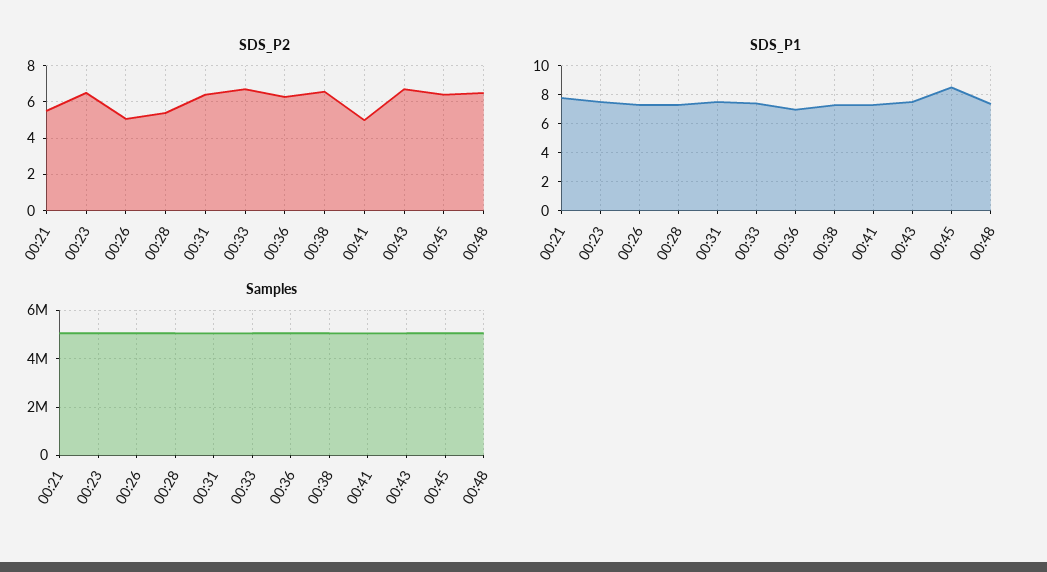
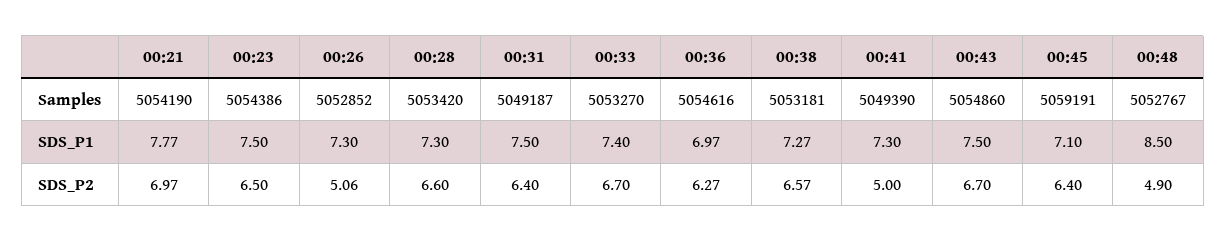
  {
    "SDS_P2": {
-     "00:21": 5.5,
+     "00:21": 6.97,
      "00:23": 6.5,
      "00:26": 5.06,
-     "00:28": 5.5,
+     "00:28": 6.6,
      "00:31": 6.4,
      "00:33": 6.7,
      "00:36": 6.27,
      "00:38": 6.57,
      "00:41": 5,
      "00:43": 6.7,
      "00:45": 6.4,
-     "00:48": 6.5
+     "00:48": 4.9
    },
    "SDS_P1": {
      "00:21": 7.77,
      "00:23": 7.5,
      "00:26": 7.3,
      "00:28": 7.3,
      "00:31": 7.5,
      "00:33": 7.4,
      "00:36": 6.97,
      "00:38": 7.27,
      "00:41": 7.3,
      "00:43": 7.5,
-     "00:45": 8.5,
+     "00:45": 7.1,
-     "00:48": 7.5
+     "00:48": 8.5
    },
    "Samples": {
      "00:21": 5054190,
      "00:23": 5054386,
      "00:26": 5052852,
      "00:28": 5053420,
      "00:31": 5049187,
      "00:33": 5053270,
      "00:36": 5054616,
      "00:38": 5053181,
      "00:41": 5049390,
      "00:43": 5054860,
      "00:45": 5059191,
      "00:48": 5052767
    }
  }

